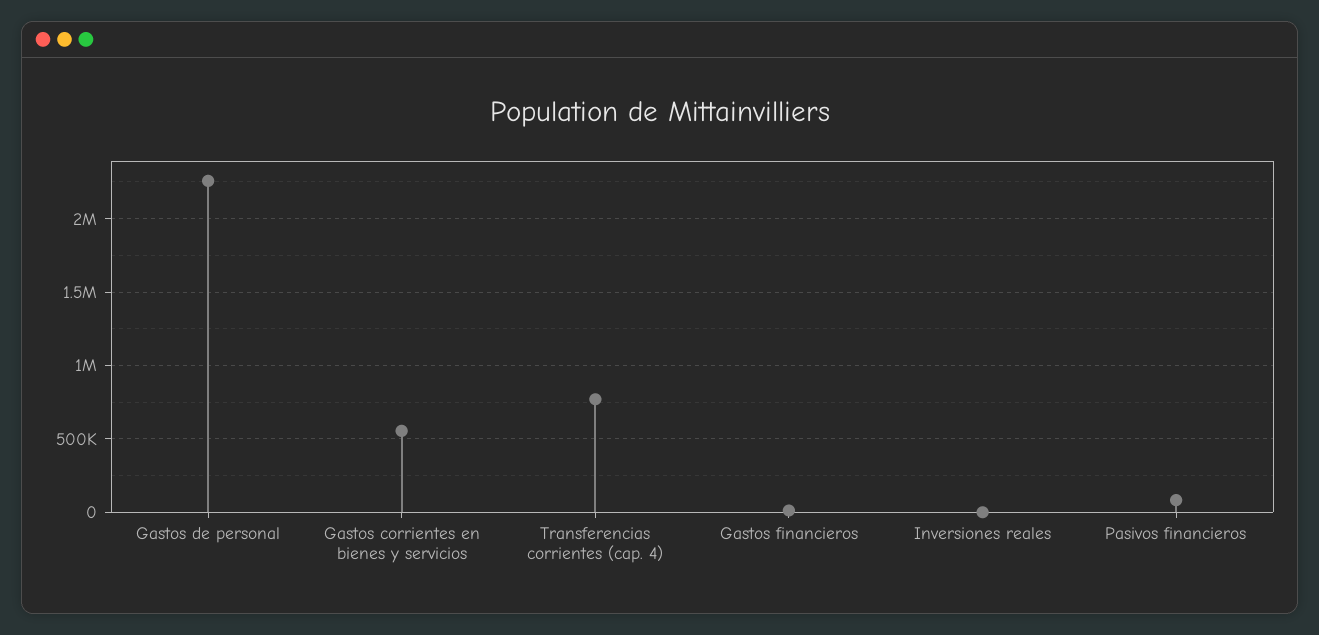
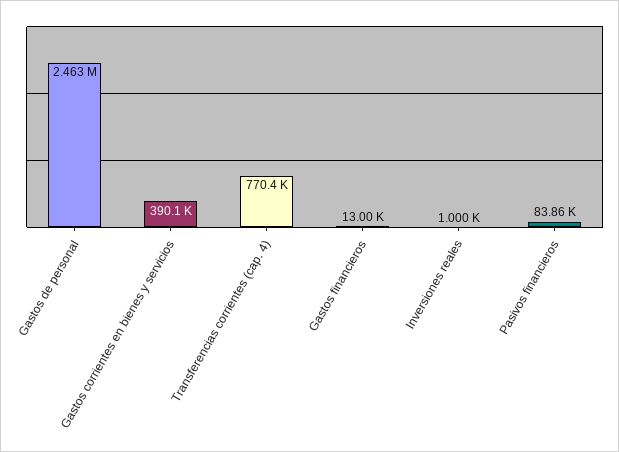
  {
-   "Gastos de personal": 2250000,
+   "Gastos de personal": 2463000,
-   "Gastos corrientes en bienes y servicios": 550000,
+   "Gastos corrientes en bienes y servicios": 390100,
    "Transferencias corrientes (cap. 4)": 770400,
    "Gastos financieros": 13000,
    "Inversiones reales": 1000,
    "Pasivos financieros": 83860
  }

